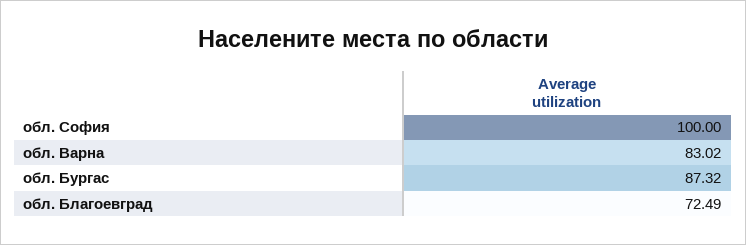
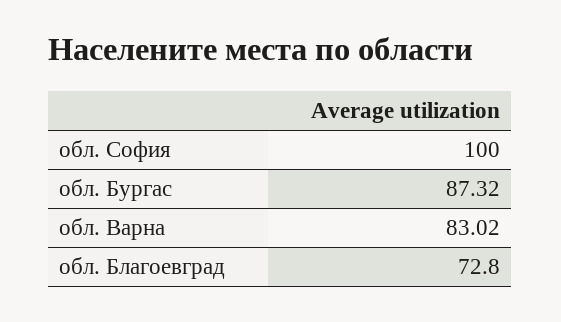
  {
    "обл. София": 100,
    "обл. Варна": 83.02,
    "обл. Бургас": 87.32,
-   "обл. Благоевград": 72.49
+   "обл. Благоевград": 72.8
  }

